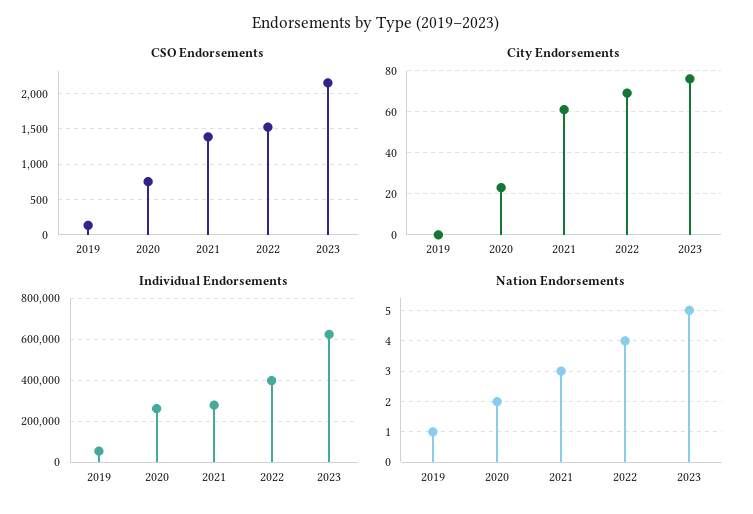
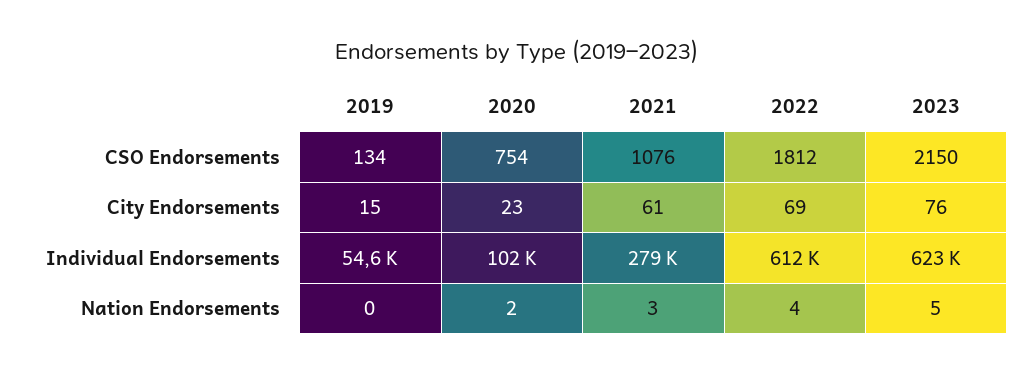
  {
    "CSO Endorsements": {
      "2019": 134,
      "2020": 754,
-     "2021": 1400,
+     "2021": 1076,
-     "2022": 1500,
+     "2022": 1812,
      "2023": 2150
    },
    "City Endorsements": {
-     "2019": 0,
+     "2019": 15,
      "2020": 23,
      "2021": 61,
      "2022": 69,
      "2023": 76
    },
    "Individual Endorsements": {
      "2019": 54600,
-     "2020": 250000,
+     "2020": 102000,
      "2021": 279000,
-     "2022": 400000,
+     "2022": 612000,
      "2023": 623000
    },
    "Nation Endorsements": {
-     "2019": 1,
+     "2019": 0,
      "2020": 2,
      "2021": 3,
      "2022": 4,
      "2023": 5
    }
  }

